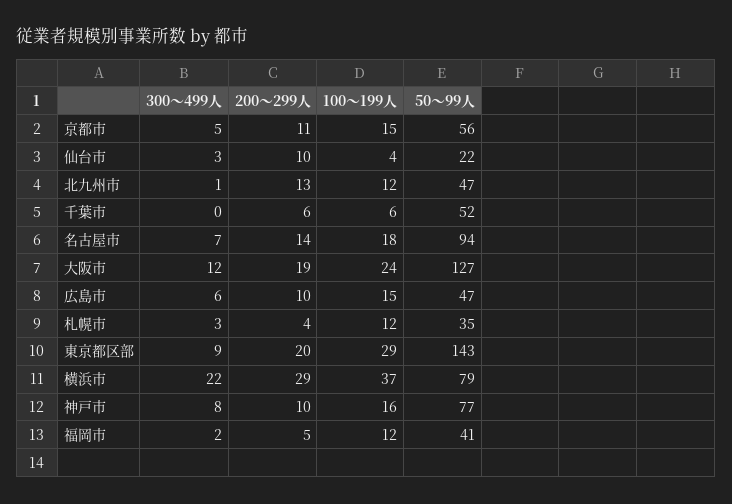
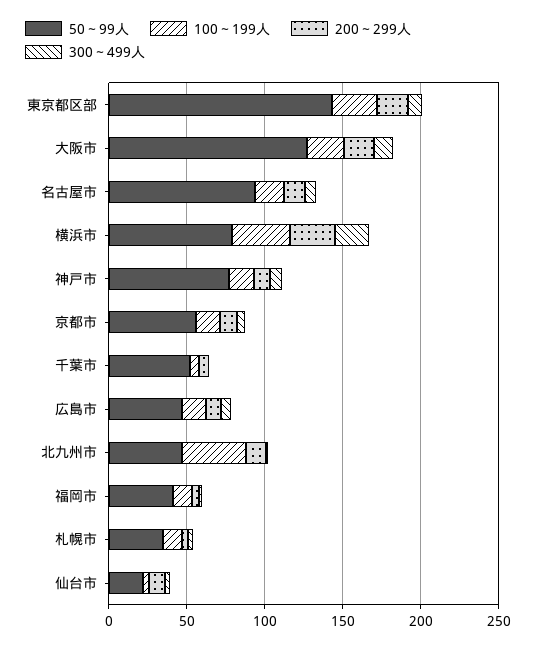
  {
    "300～499人": {
      "京都市": 5,
      "仙台市": 3,
      "北九州市": 1,
      "千葉市": 0,
      "名古屋市": 7,
      "大阪市": 12,
      "広島市": 6,
      "札幌市": 3,
      "東京都区部": 9,
      "横浜市": 22,
      "神戸市": 8,
      "福岡市": 2
    },
    "200～299人": {
      "京都市": 11,
      "仙台市": 10,
      "北九州市": 13,
      "千葉市": 6,
      "名古屋市": 14,
      "大阪市": 19,
      "広島市": 10,
      "札幌市": 4,
      "東京都区部": 20,
      "横浜市": 29,
      "神戸市": 10,
      "福岡市": 5
    },
    "100～199人": {
      "京都市": 15,
      "仙台市": 4,
-     "北九州市": 12,
+     "北九州市": 40,
      "千葉市": 6,
      "名古屋市": 18,
      "大阪市": 24,
      "広島市": 15,
      "札幌市": 12,
      "東京都区部": 29,
      "横浜市": 37,
      "神戸市": 16,
      "福岡市": 12
    },
    "50～99人": {
      "京都市": 56,
      "仙台市": 22,
      "北九州市": 47,
      "千葉市": 52,
      "名古屋市": 94,
      "大阪市": 127,
      "広島市": 47,
      "札幌市": 35,
      "東京都区部": 143,
      "横浜市": 79,
      "神戸市": 77,
      "福岡市": 41
    }
  }

